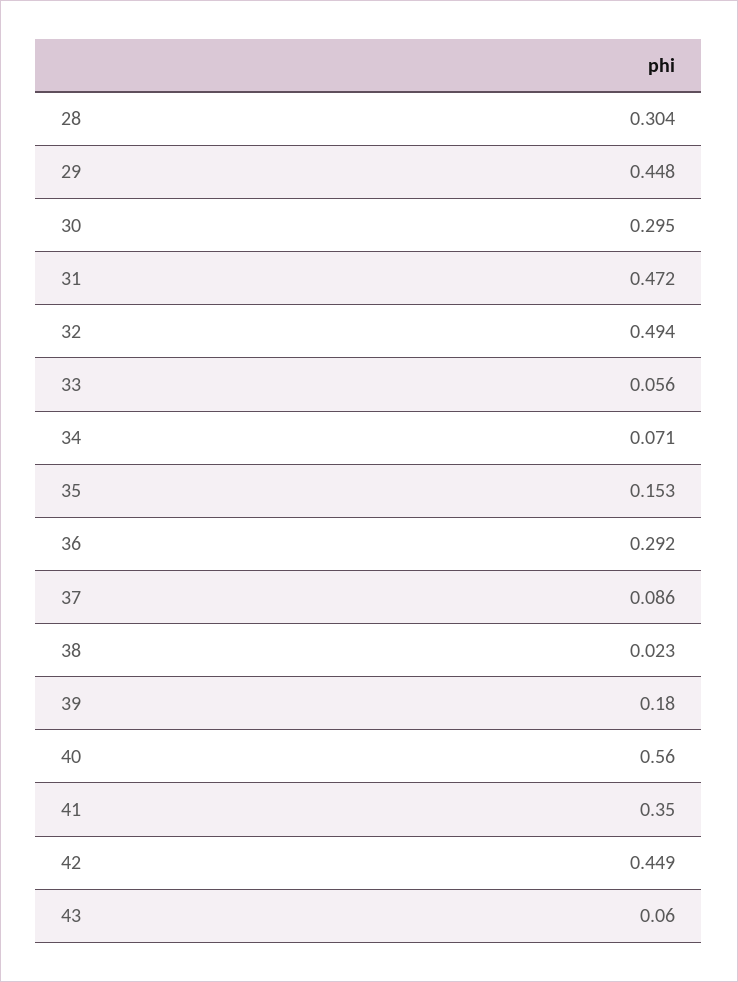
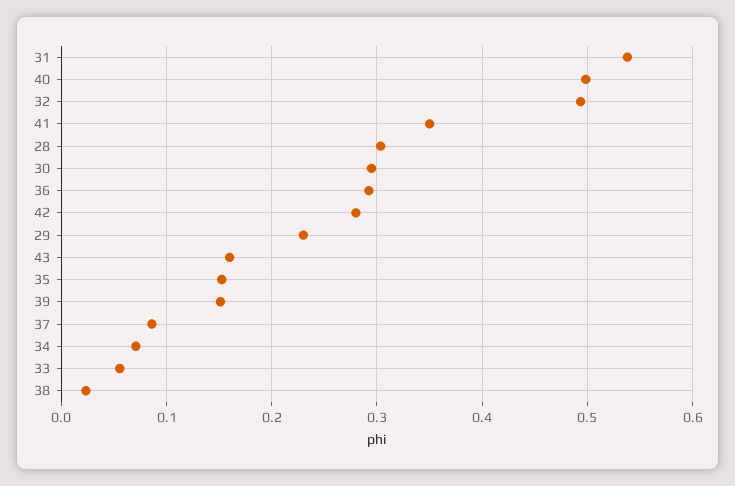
  {
    "28": 0.304,
-   "29": 0.448,
+   "29": 0.23,
    "30": 0.295,
-   "31": 0.472,
+   "31": 0.54,
    "32": 0.494,
    "33": 0.056,
    "34": 0.071,
    "35": 0.153,
    "36": 0.292,
    "37": 0.086,
    "38": 0.023,
-   "39": 0.18,
+   "39": 0.15,
-   "40": 0.56,
+   "40": 0.5,
    "41": 0.35,
-   "42": 0.449,
+   "42": 0.28,
-   "43": 0.06
+   "43": 0.16
  }

